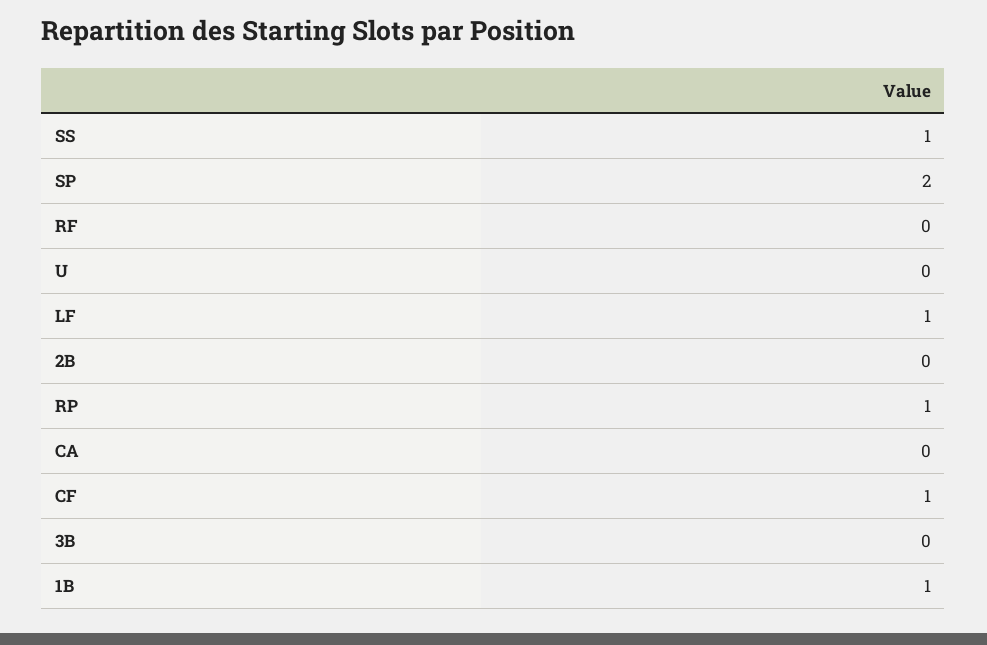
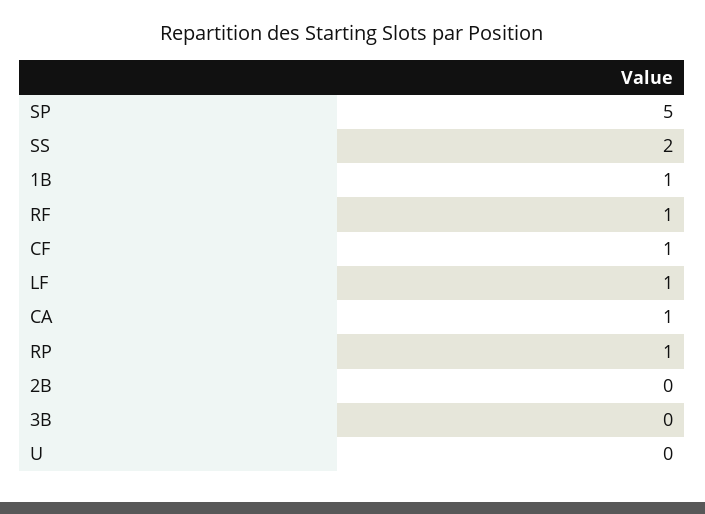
  {
-   "SS": 1,
+   "SS": 2,
-   "SP": 2,
+   "SP": 5,
-   "RF": 0,
+   "RF": 1,
    "U": 0,
    "LF": 1,
    "2B": 0,
    "RP": 1,
-   "CA": 0,
+   "CA": 1,
    "CF": 1,
    "3B": 0,
    "1B": 1
  }

